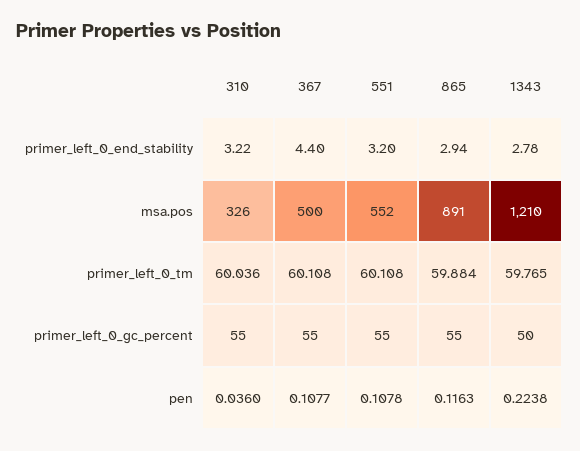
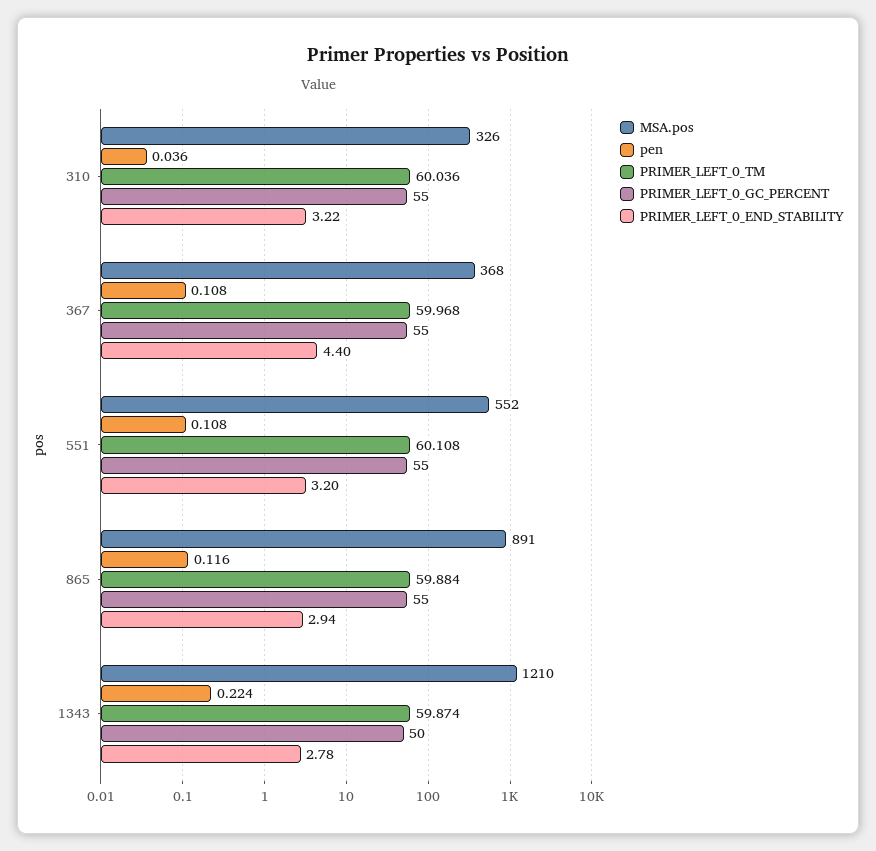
  {
    "primer_left_0_end_stability": {
      "310": 3.22,
      "367": 4.4,
      "551": 3.2,
      "865": 2.94,
      "1343": 2.78
    },
    "msa.pos": {
      "310": 326,
-     "367": 500,
+     "367": 368,
      "551": 552,
      "865": 891,
      "1343": 1210
    },
    "primer_left_0_tm": {
      "310": 60.036,
-     "367": 60.108,
+     "367": 59.968,
      "551": 60.108,
      "865": 59.884,
-     "1343": 59.765
+     "1343": 59.874
    },
    "primer_left_0_gc_percent": {
      "310": 55,
      "367": 55,
      "551": 55,
      "865": 55,
      "1343": 50
    },
    "pen": {
      "310": 0.036,
      "367": 0.1077,
      "551": 0.1078,
      "865": 0.1163,
      "1343": 0.2238
    }
  }

